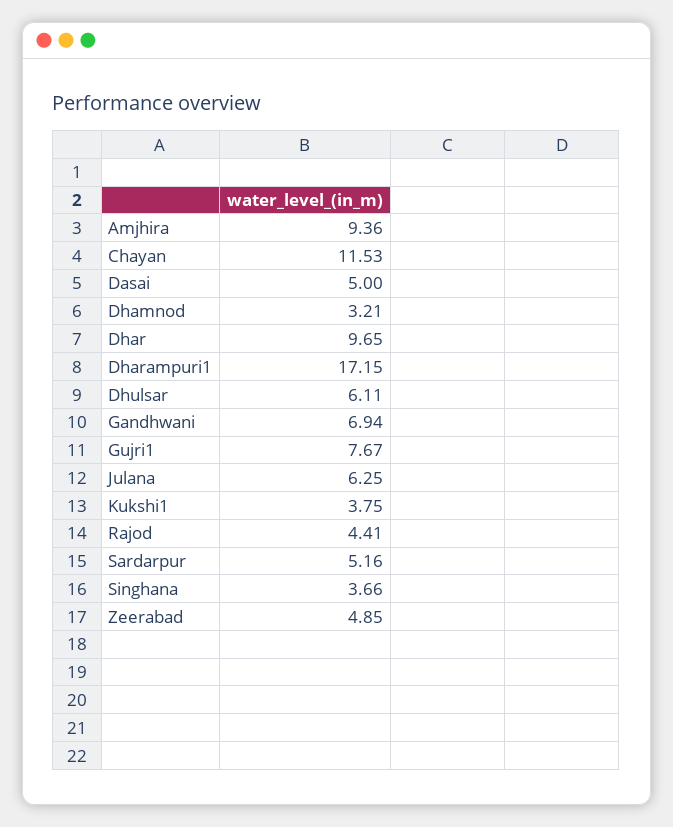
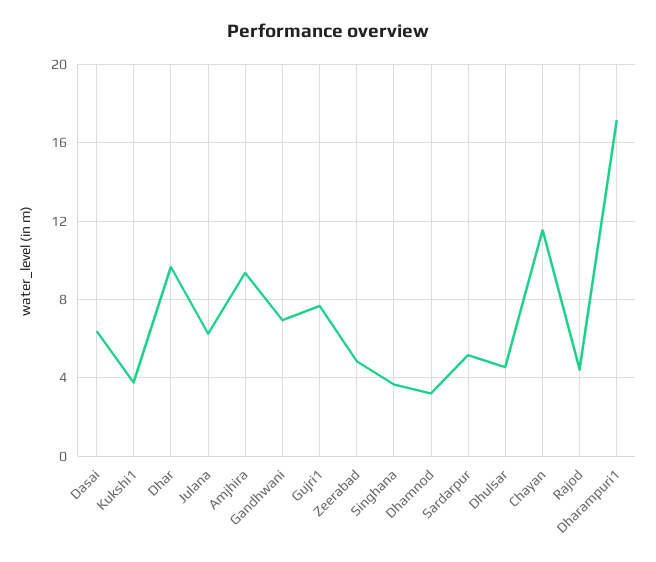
  {
    "Amjhira": 9.36,
    "Chayan": 11.53,
-   "Dasai": 5,
+   "Dasai": 6.5,
    "Dhamnod": 3.21,
    "Dhar": 9.65,
    "Dharampuri1": 17.15,
-   "Dhulsar": 6.11,
+   "Dhulsar": 4.5,
    "Gandhwani": 6.94,
    "Gujri1": 7.67,
    "Julana": 6.25,
    "Kukshi1": 3.75,
    "Rajod": 4.41,
    "Sardarpur": 5.16,
    "Singhana": 3.66,
    "Zeerabad": 4.85
  }

